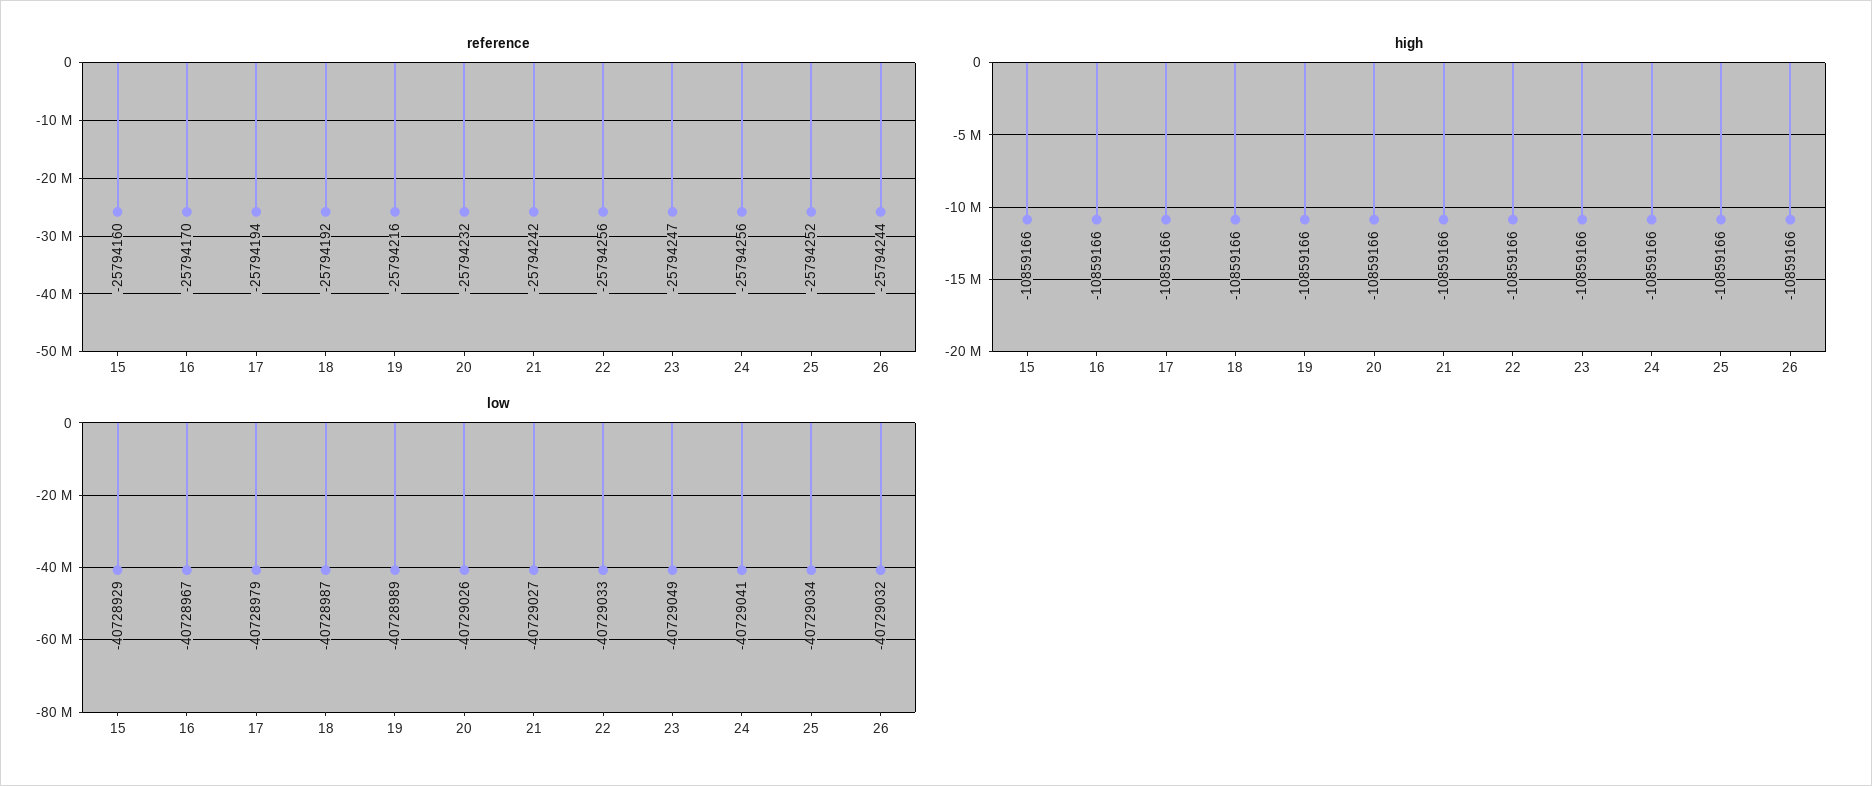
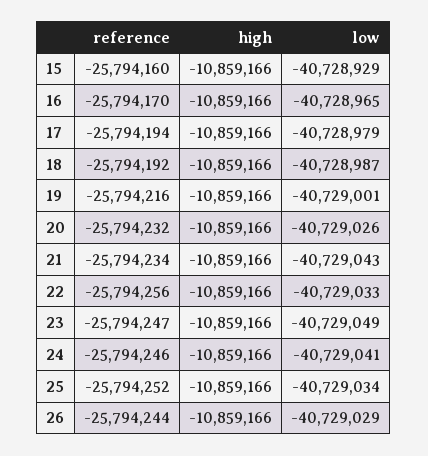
  {
    "reference": {
      "15": -25794160,
      "16": -25794170,
      "17": -25794194,
      "18": -25794192,
      "19": -25794216,
      "20": -25794232,
-     "21": -25794242,
+     "21": -25794234,
      "22": -25794256,
      "23": -25794247,
-     "24": -25794256,
+     "24": -25794246,
      "25": -25794252,
      "26": -25794244
    },
    "high": {
      "15": -10859166,
      "16": -10859166,
      "17": -10859166,
      "18": -10859166,
      "19": -10859166,
      "20": -10859166,
      "21": -10859166,
      "22": -10859166,
      "23": -10859166,
      "24": -10859166,
      "25": -10859166,
      "26": -10859166
    },
    "low": {
      "15": -40728929,
-     "16": -40728967,
+     "16": -40728965,
      "17": -40728979,
      "18": -40728987,
-     "19": -40728989,
+     "19": -40729001,
      "20": -40729026,
-     "21": -40729027,
+     "21": -40729043,
      "22": -40729033,
      "23": -40729049,
      "24": -40729041,
      "25": -40729034,
-     "26": -40729032
+     "26": -40729029
    }
  }

